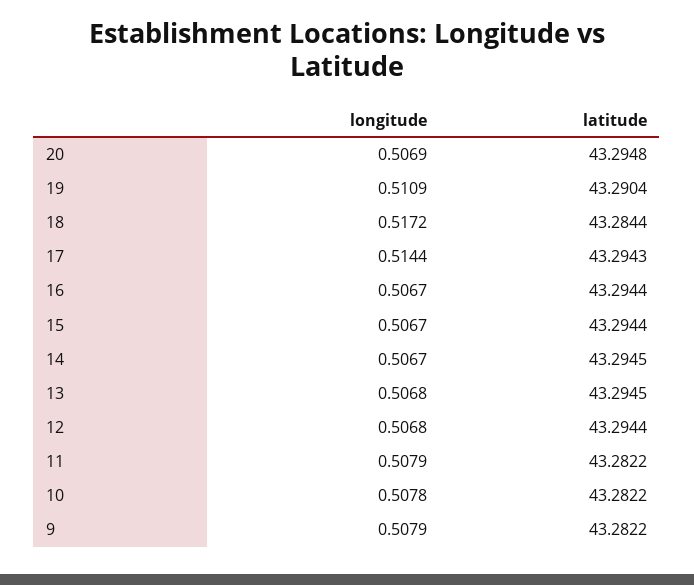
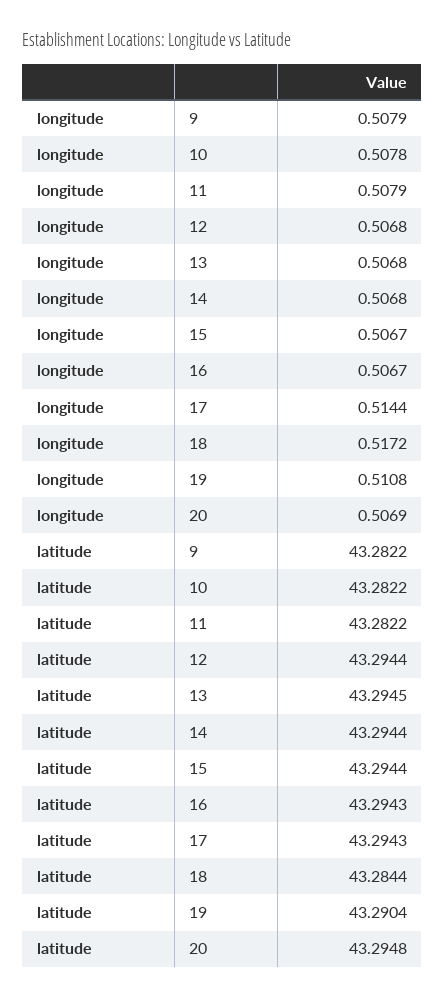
  {
    "longitude": {
      "20": 0.5069,
-     "19": 0.5109,
+     "19": 0.5108,
      "18": 0.5172,
      "17": 0.5144,
      "16": 0.5067,
      "15": 0.5067,
-     "14": 0.5067,
+     "14": 0.5068,
      "13": 0.5068,
      "12": 0.5068,
      "11": 0.5079,
      "10": 0.5078,
      "9": 0.5079
    },
    "latitude": {
      "20": 43.2948,
      "19": 43.2904,
      "18": 43.2844,
      "17": 43.2943,
-     "16": 43.2944,
+     "16": 43.2943,
      "15": 43.2944,
-     "14": 43.2945,
+     "14": 43.2944,
      "13": 43.2945,
      "12": 43.2944,
      "11": 43.2822,
      "10": 43.2822,
      "9": 43.2822
    }
  }

